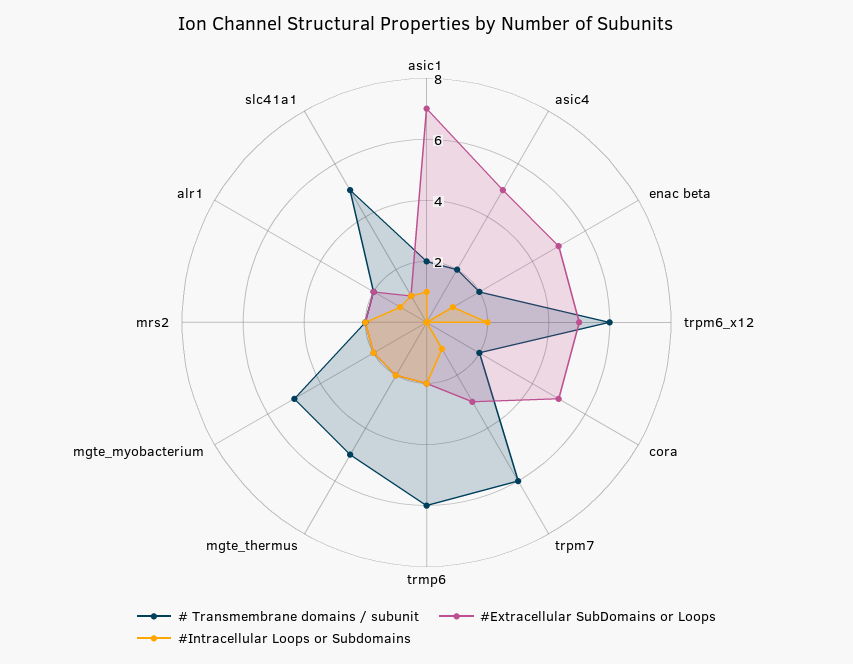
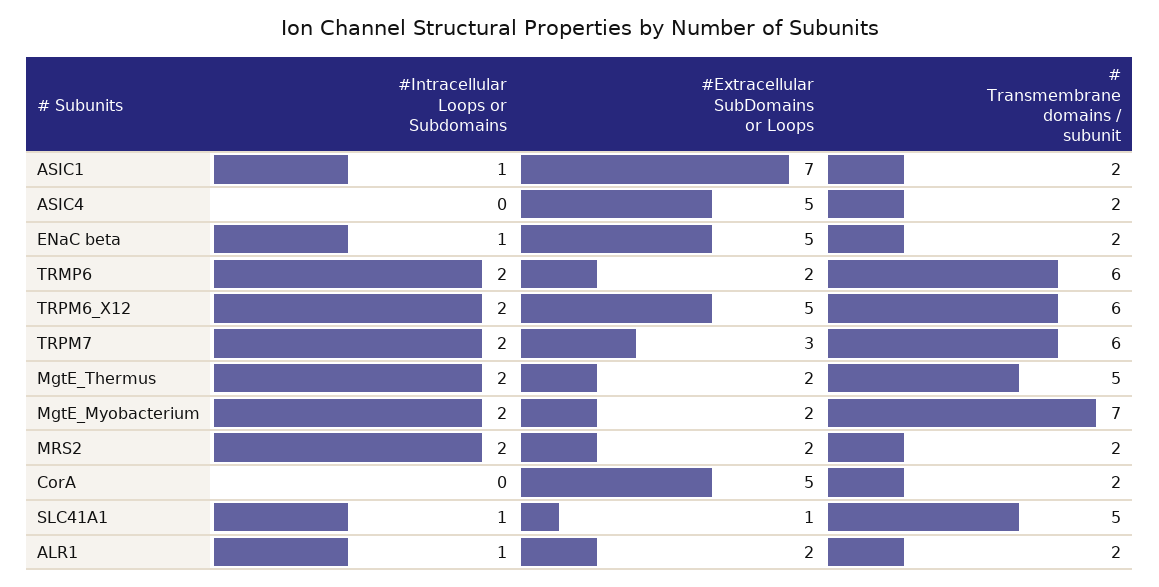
  {
    "# Transmembrane domains / subunit": {
      "asic1": 2,
      "asic4": 2,
      "enac beta": 2,
      "trpm6_x12": 6,
      "cora": 2,
      "trpm7": 6,
      "trmp6": 6,
      "mgte_thermus": 5,
-     "mgte_myobacterium": 5,
+     "mgte_myobacterium": 7,
      "mrs2": 2,
      "alr1": 2,
      "slc41a1": 5
    },
    "#Extracellular SubDomains or Loops": {
      "asic1": 7,
      "asic4": 5,
      "enac beta": 5,
      "trpm6_x12": 5,
      "cora": 5,
      "trpm7": 3,
      "trmp6": 2,
      "mgte_thermus": 2,
      "mgte_myobacterium": 2,
      "mrs2": 2,
      "alr1": 2,
      "slc41a1": 1
    },
    "#Intracellular Loops or Subdomains": {
      "asic1": 1,
      "asic4": 0,
      "enac beta": 1,
      "trpm6_x12": 2,
      "cora": 0,
-     "trpm7": 1,
+     "trpm7": 2,
      "trmp6": 2,
      "mgte_thermus": 2,
      "mgte_myobacterium": 2,
      "mrs2": 2,
      "alr1": 1,
      "slc41a1": 1
    }
  }

